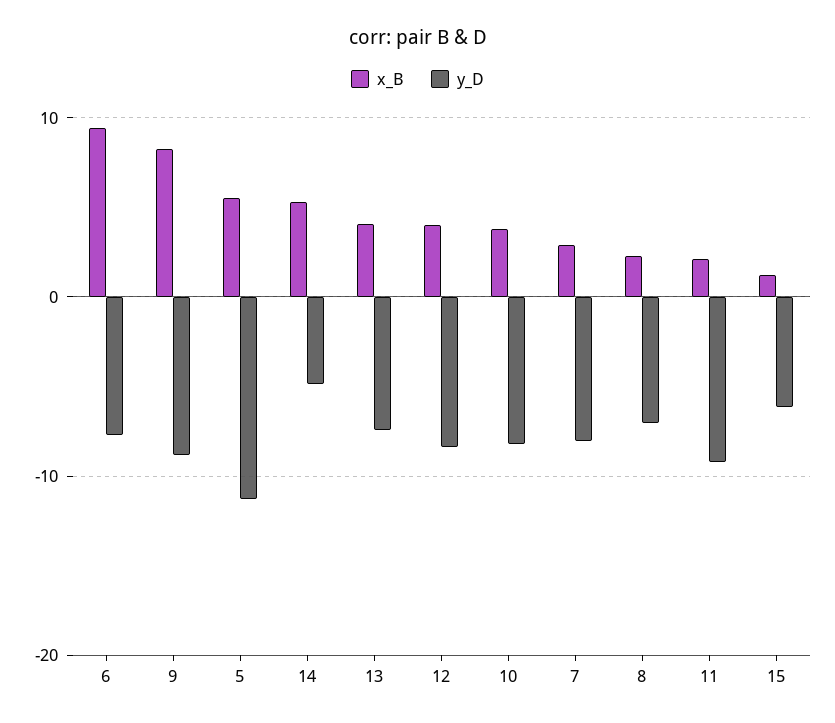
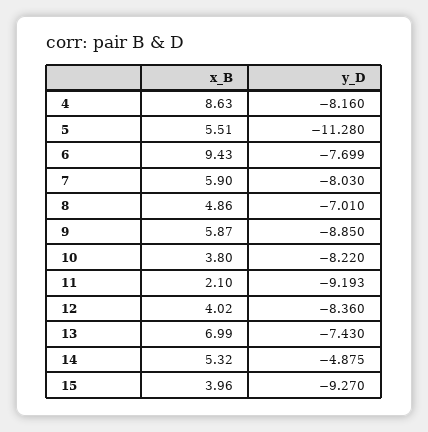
  {
    "x_B": {
      "6": 9.43,
-     "9": 8,
+     "9": 5.87,
      "5": 5.51,
      "14": 5.32,
-     "13": 4,
+     "13": 6.99,
      "12": 4.02,
      "10": 3.8,
-     "7": 3,
+     "7": 5.9,
-     "8": 2,
+     "8": 4.86,
      "11": 2.1,
-     "15": 1
+     "15": 3.96,
+     "4": 8.63
    },
    "y_D": {
      "6": -7.699,
      "9": -8.85,
      "5": -11.28,
      "14": -4.875,
      "13": -7.43,
      "12": -8.36,
      "10": -8.22,
      "7": -8.03,
      "8": -7.01,
      "11": -9.193,
-     "15": -6
+     "15": -9.27,
+     "4": -8.16
    }
  }

